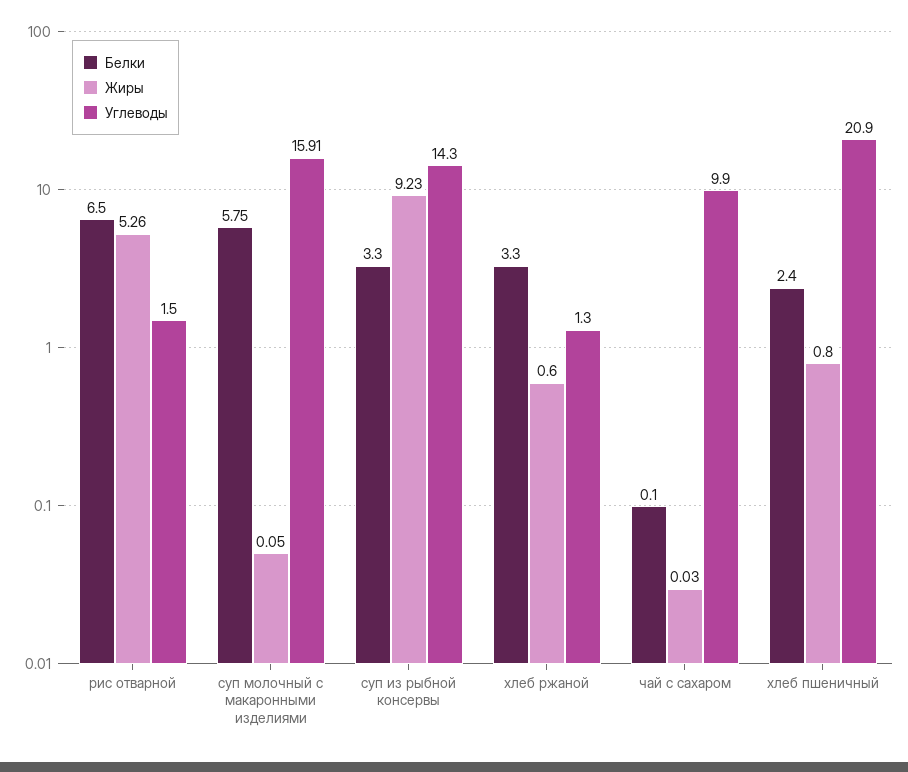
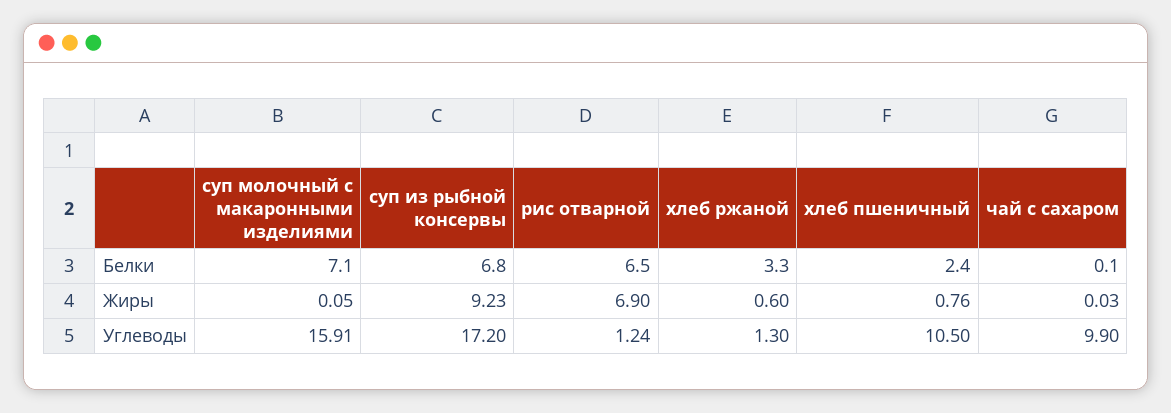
  {
    "Белки": {
      "рис отварной": 6.5,
-     "суп молочный с макаронными изделиями": 5.75,
+     "суп молочный с макаронными изделиями": 7.1,
-     "суп из рыбной консервы": 3.3,
+     "суп из рыбной консервы": 6.8,
      "хлеб ржаной": 3.3,
      "чай с сахаром": 0.1,
      "хлеб пшеничный": 2.4
    },
    "Жиры": {
-     "рис отварной": 5.26,
+     "рис отварной": 6.9,
      "суп молочный с макаронными изделиями": 0.05,
      "суп из рыбной консервы": 9.23,
      "хлеб ржаной": 0.6,
      "чай с сахаром": 0.03,
-     "хлеб пшеничный": 0.8
+     "хлеб пшеничный": 0.76
    },
    "Углеводы": {
-     "рис отварной": 1.5,
+     "рис отварной": 1.24,
      "суп молочный с макаронными изделиями": 15.91,
-     "суп из рыбной консервы": 14.3,
+     "суп из рыбной консервы": 17.2,
      "хлеб ржаной": 1.3,
      "чай с сахаром": 9.9,
-     "хлеб пшеничный": 20.9
+     "хлеб пшеничный": 10.5
    }
  }

